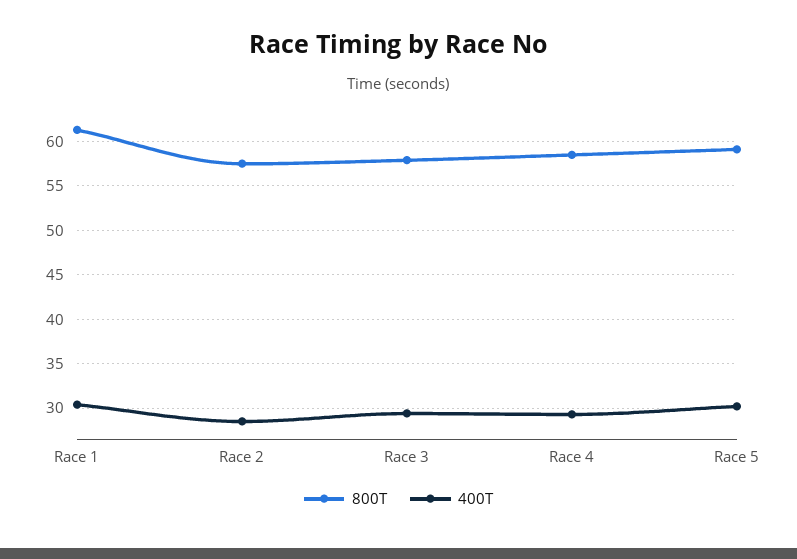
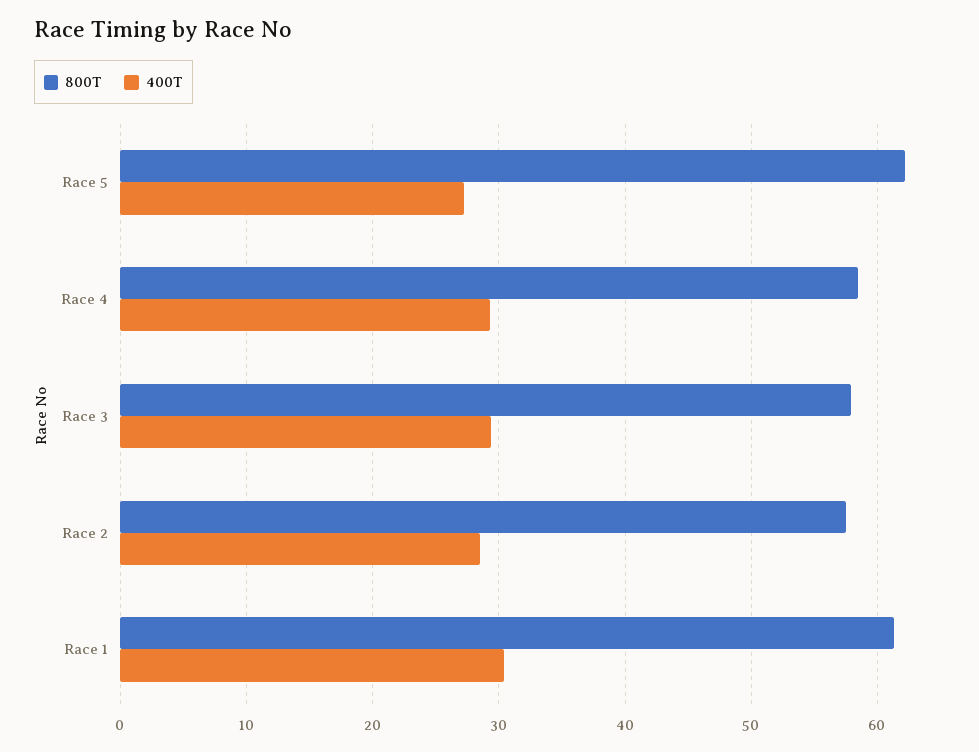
  {
    "800T": {
      "Race 1": 61,
      "Race 2": 58,
      "Race 3": 58,
      "Race 4": 59,
-     "Race 5": 59
+     "Race 5": 62
    },
    "400T": {
      "Race 1": 30,
      "Race 2": 29,
      "Race 3": 29,
      "Race 4": 29,
-     "Race 5": 30
+     "Race 5": 27
    }
  }

